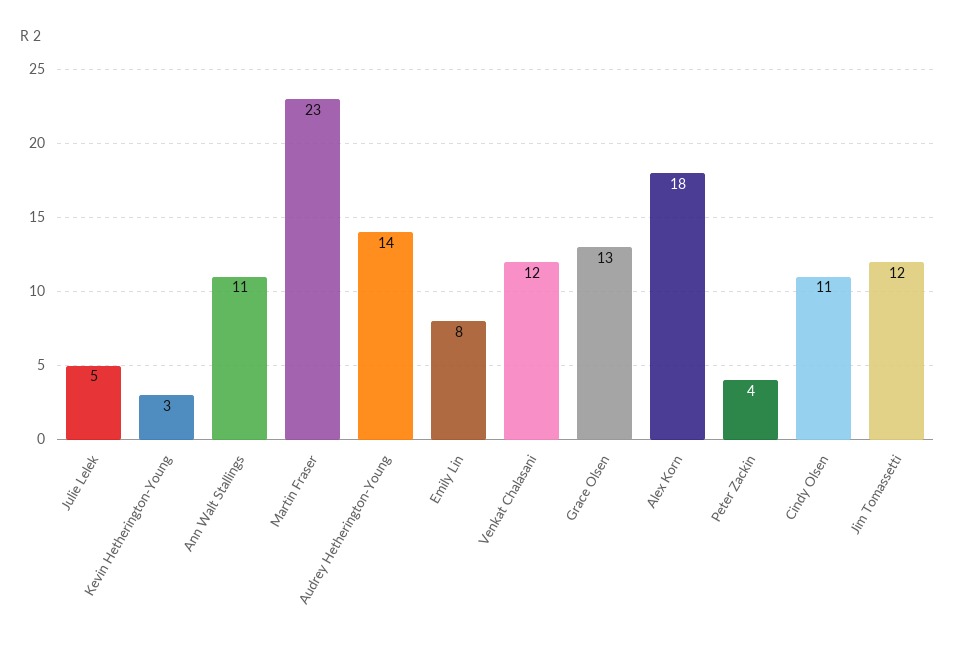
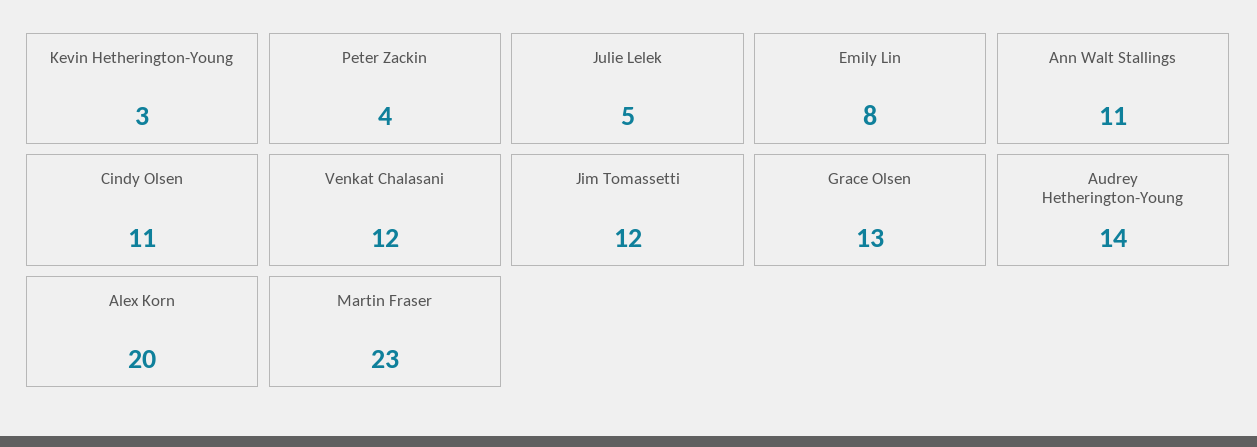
  {
    "Julie Lelek": 5,
    "Kevin Hetherington-Young": 3,
    "Ann Walt Stallings": 11,
    "Martin Fraser": 23,
    "Audrey Hetherington-Young": 14,
    "Emily Lin": 8,
    "Venkat Chalasani": 12,
    "Grace Olsen": 13,
-   "Alex Korn": 18,
+   "Alex Korn": 20,
    "Peter Zackin": 4,
    "Cindy Olsen": 11,
    "Jim Tomassetti": 12
  }

